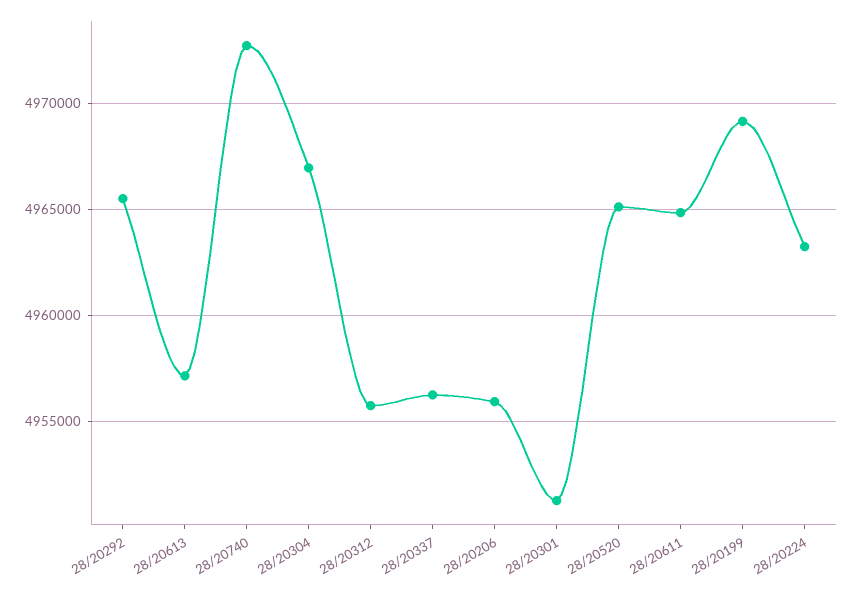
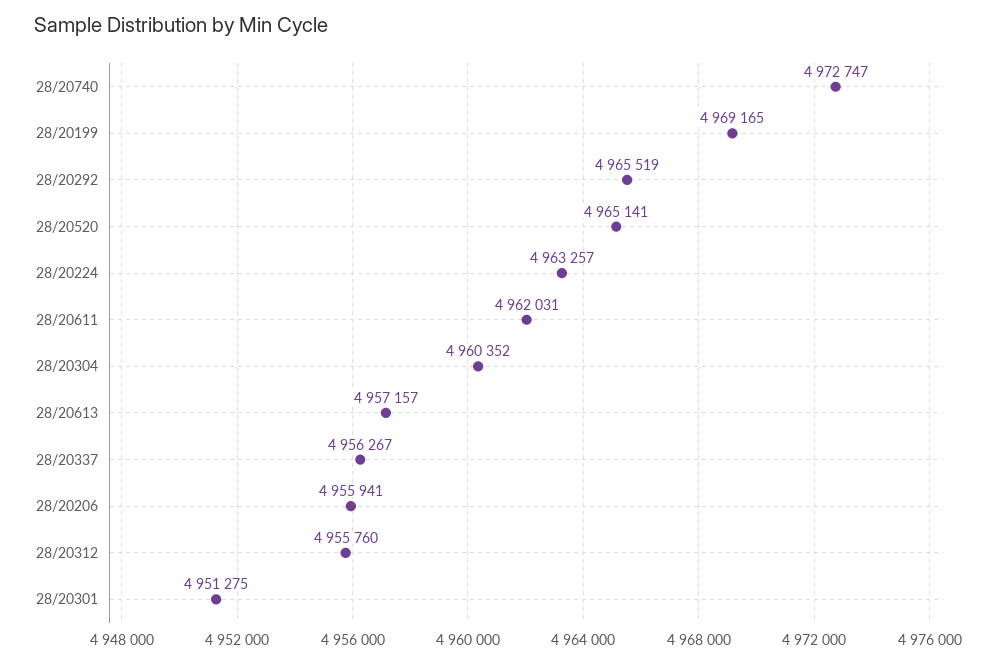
  {
    "28/20292": 4965519,
    "28/20613": 4957157,
    "28/20740": 4972747,
-   "28/20304": 4967000,
+   "28/20304": 4960352,
    "28/20312": 4955760,
    "28/20337": 4956267,
    "28/20206": 4955941,
    "28/20301": 4951275,
    "28/20520": 4965141,
-   "28/20611": 4965000,
+   "28/20611": 4962031,
    "28/20199": 4969165,
    "28/20224": 4963257
  }

